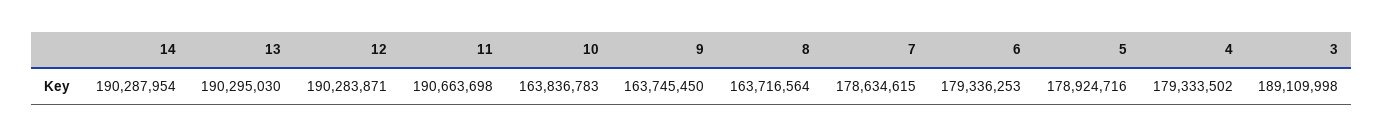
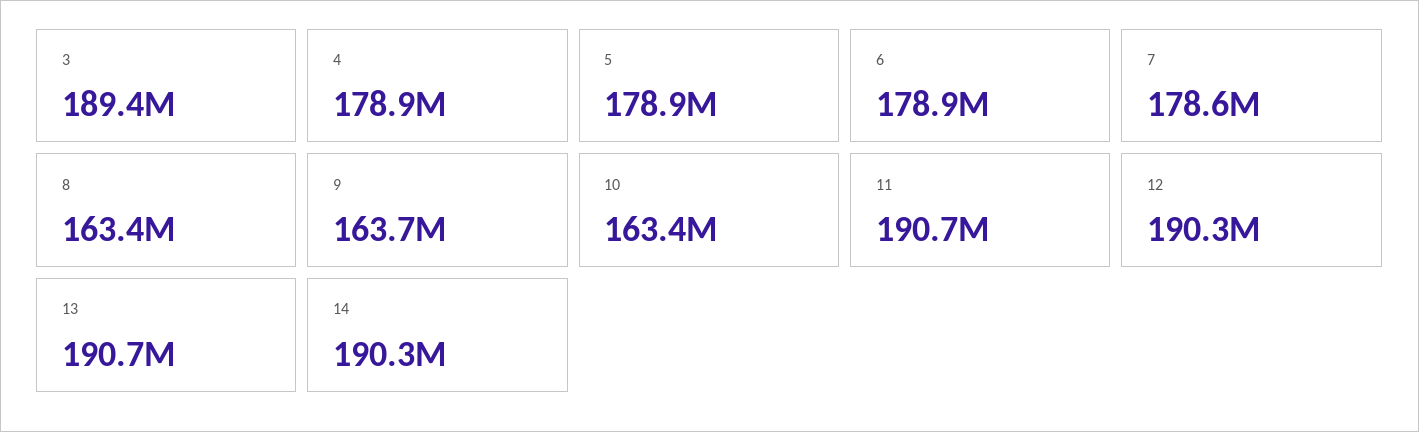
  {
    "14": 190287954,
-   "13": 190295030,
+   "13": 190700000,
    "12": 190283871,
    "11": 190663698,
-   "10": 163836783,
+   "10": 163400000,
    "9": 163745450,
-   "8": 163716564,
+   "8": 163400000,
    "7": 178634615,
-   "6": 179336253,
+   "6": 178900000,
    "5": 178924716,
-   "4": 179333502,
+   "4": 178900000,
-   "3": 189109998
+   "3": 189400000
  }

